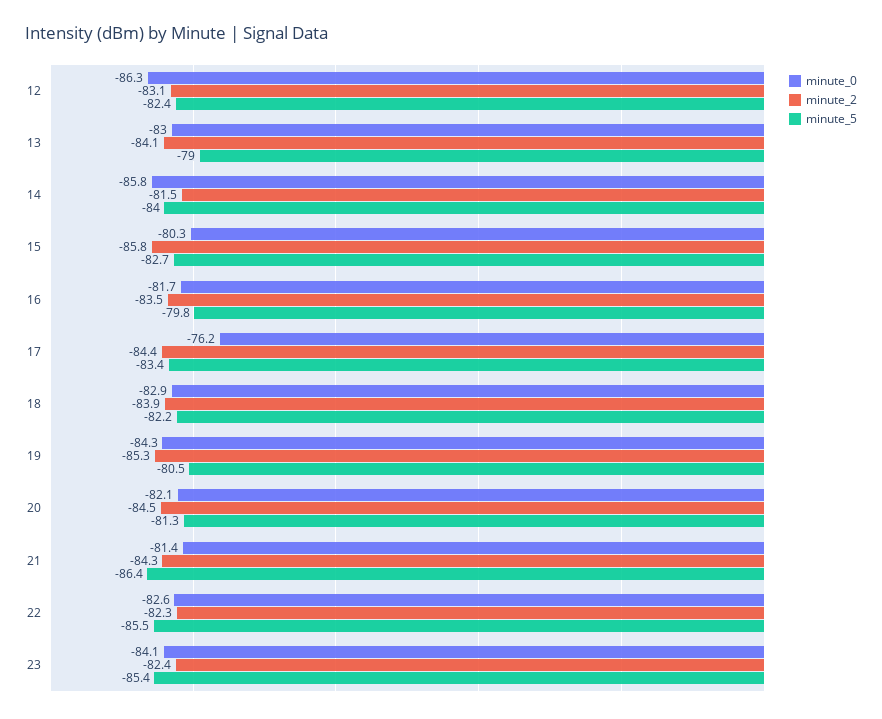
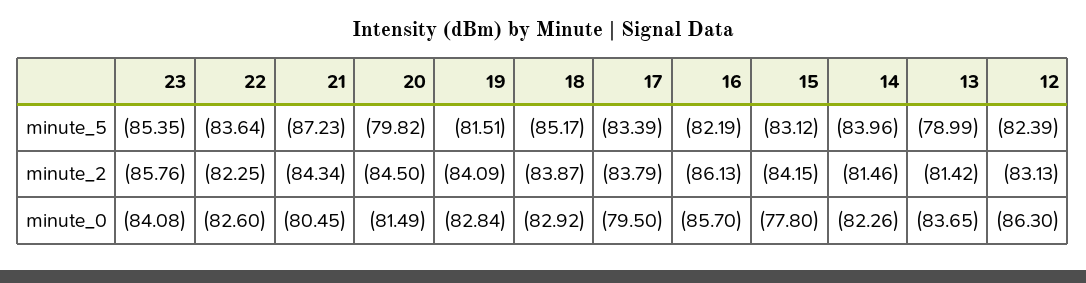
  {
    "minute_0": {
      "12": -86.3,
-     "13": -83,
+     "13": -83.65,
-     "14": -85.8,
+     "14": -82.26,
-     "15": -80.3,
+     "15": -77.8,
-     "16": -81.7,
+     "16": -85.7,
-     "17": -76.2,
+     "17": -79.5,
      "18": -82.92,
-     "19": -84.3,
+     "19": -82.84,
-     "20": -82.1,
+     "20": -81.49,
-     "21": -81.4,
+     "21": -80.45,
      "22": -82.6,
      "23": -84.08
    },
    "minute_2": {
      "12": -83.13,
-     "13": -84.1,
+     "13": -81.42,
      "14": -81.46,
-     "15": -85.8,
+     "15": -84.15,
-     "16": -83.5,
+     "16": -86.13,
-     "17": -84.4,
+     "17": -83.79,
      "18": -83.87,
-     "19": -85.3,
+     "19": -84.09,
      "20": -84.5,
      "21": -84.34,
      "22": -82.25,
-     "23": -82.4
+     "23": -85.76
    },
    "minute_5": {
      "12": -82.39,
      "13": -78.99,
      "14": -83.96,
-     "15": -82.7,
+     "15": -83.12,
-     "16": -79.8,
+     "16": -82.19,
      "17": -83.39,
-     "18": -82.2,
+     "18": -85.17,
-     "19": -80.5,
+     "19": -81.51,
-     "20": -81.3,
+     "20": -79.82,
-     "21": -86.4,
+     "21": -87.23,
-     "22": -85.5,
+     "22": -83.64,
      "23": -85.35
    }
  }

